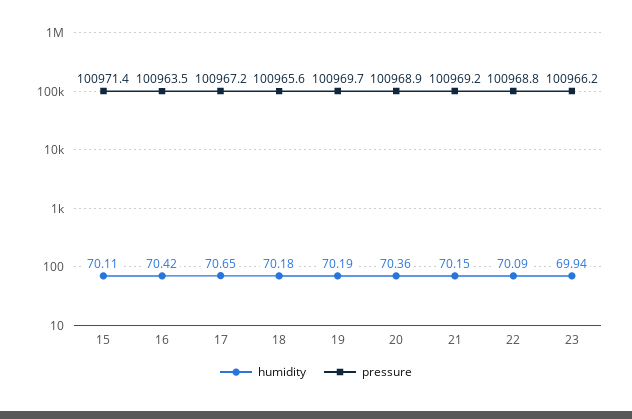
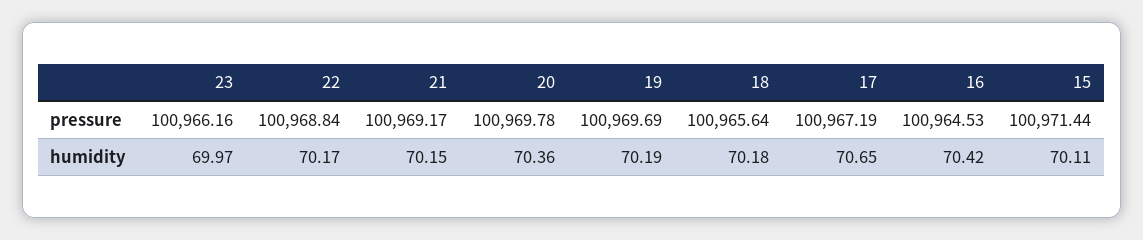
  {
    "humidity": {
      "15": 70.11,
      "16": 70.42,
      "17": 70.65,
      "18": 70.18,
      "19": 70.19,
      "20": 70.36,
      "21": 70.15,
-     "22": 70.09,
+     "22": 70.17,
-     "23": 69.94
+     "23": 69.97
    },
    "pressure": {
      "15": 100971.44,
-     "16": 100963.5,
+     "16": 100964.53,
      "17": 100967.19,
      "18": 100965.64,
      "19": 100969.69,
-     "20": 100968.9,
+     "20": 100969.78,
      "21": 100969.17,
      "22": 100968.84,
      "23": 100966.16
    }
  }

